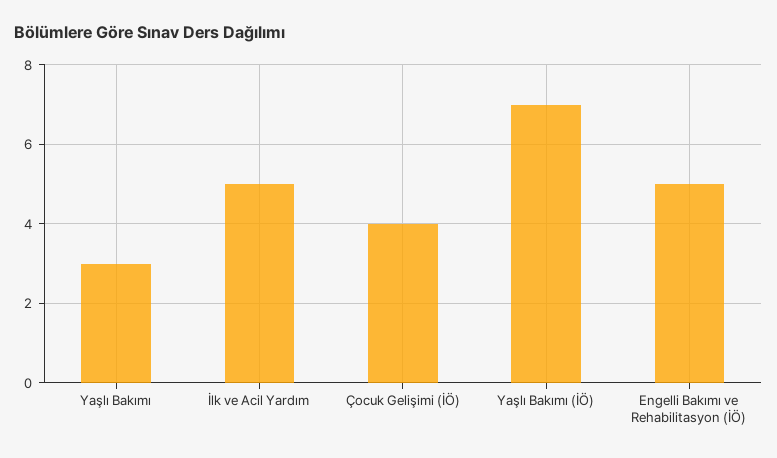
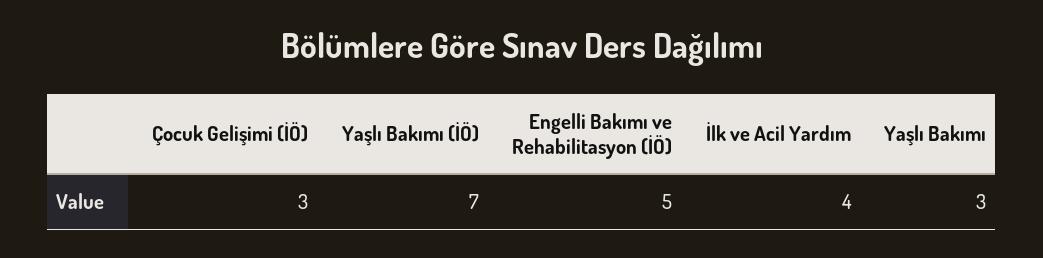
  {
    "Yaşlı Bakımı": 3,
-   "İlk ve Acil Yardım": 5,
+   "İlk ve Acil Yardım": 4,
-   "Çocuk Gelişimi (İÖ)": 4,
+   "Çocuk Gelişimi (İÖ)": 3,
    "Yaşlı Bakımı (İÖ)": 7,
    "Engelli Bakımı ve Rehabilitasyon (İÖ)": 5
  }

